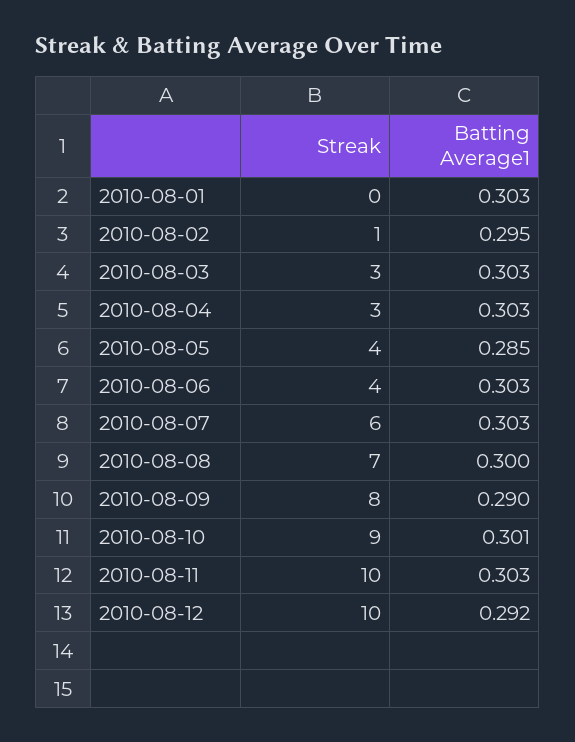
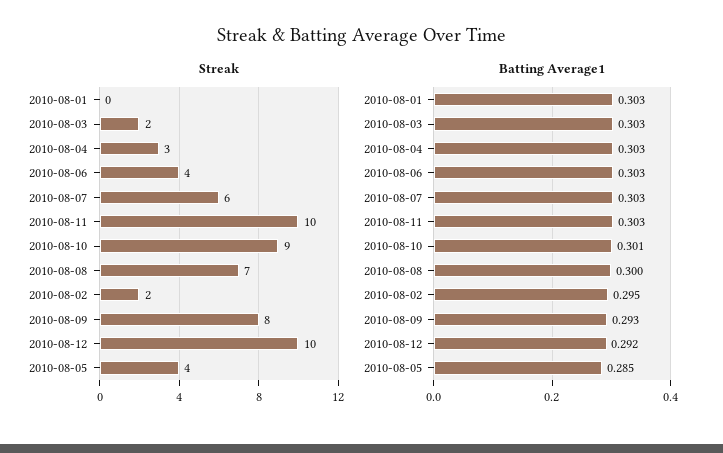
  {
    "Streak": {
      "2010-08-01": 0,
-     "2010-08-02": 1,
+     "2010-08-02": 2,
-     "2010-08-03": 3,
+     "2010-08-03": 2,
      "2010-08-04": 3,
      "2010-08-05": 4,
      "2010-08-06": 4,
      "2010-08-07": 6,
      "2010-08-08": 7,
      "2010-08-09": 8,
      "2010-08-10": 9,
      "2010-08-11": 10,
      "2010-08-12": 10
    },
    "Batting Average1": {
      "2010-08-01": 0.303,
      "2010-08-02": 0.295,
      "2010-08-03": 0.303,
      "2010-08-04": 0.303,
      "2010-08-05": 0.285,
      "2010-08-06": 0.303,
      "2010-08-07": 0.303,
      "2010-08-08": 0.3,
-     "2010-08-09": 0.29,
+     "2010-08-09": 0.293,
      "2010-08-10": 0.301,
      "2010-08-11": 0.303,
      "2010-08-12": 0.292
    }
  }

